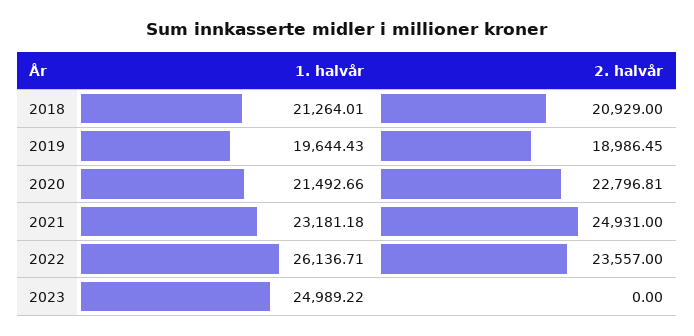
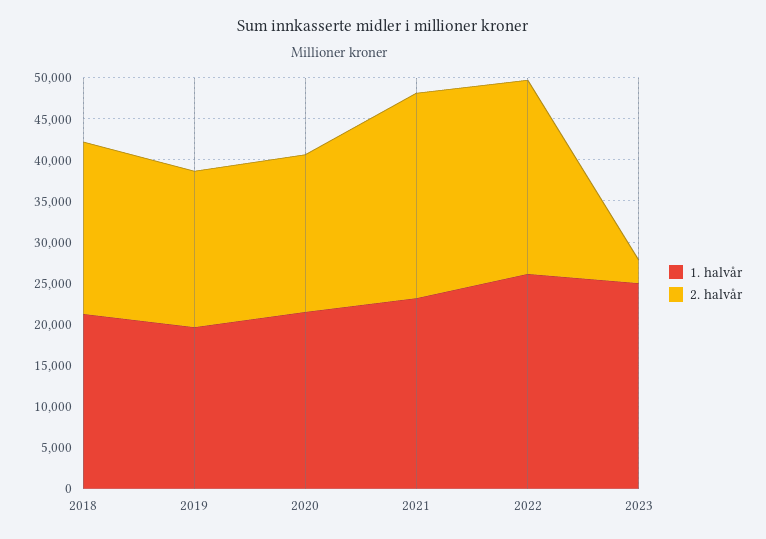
  {
    "1. halvår": {
      "2018": 21264.01,
      "2019": 19644.43,
      "2020": 21492.66,
      "2021": 23181.18,
      "2022": 26136.71,
      "2023": 24989.22
    },
    "2. halvår": {
      "2018": 20929,
      "2019": 18986.45,
-     "2020": 22796.81,
+     "2020": 19000,
      "2021": 24931,
      "2022": 23557,
-     "2023": 0
+     "2023": 3000
    }
  }

